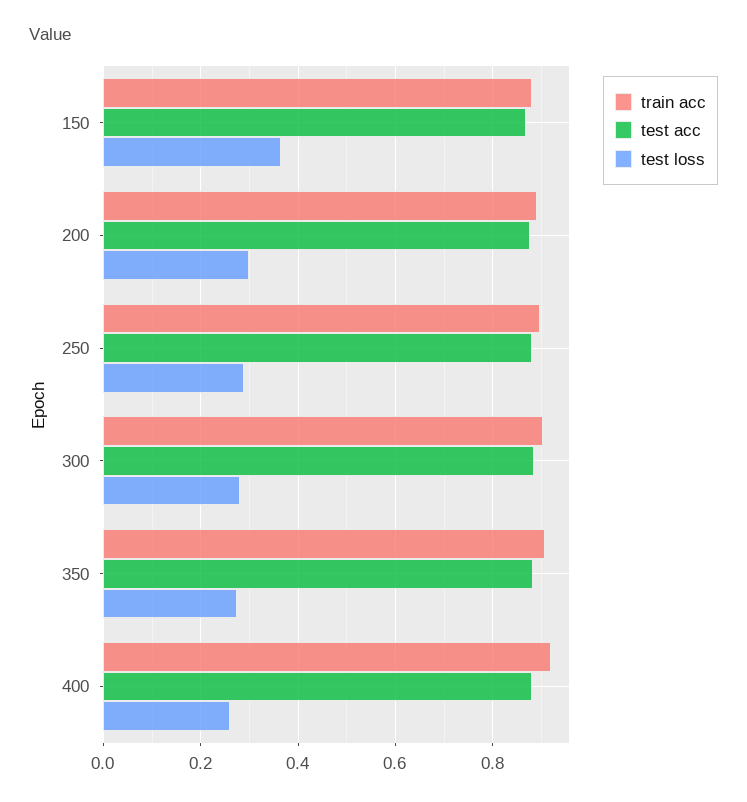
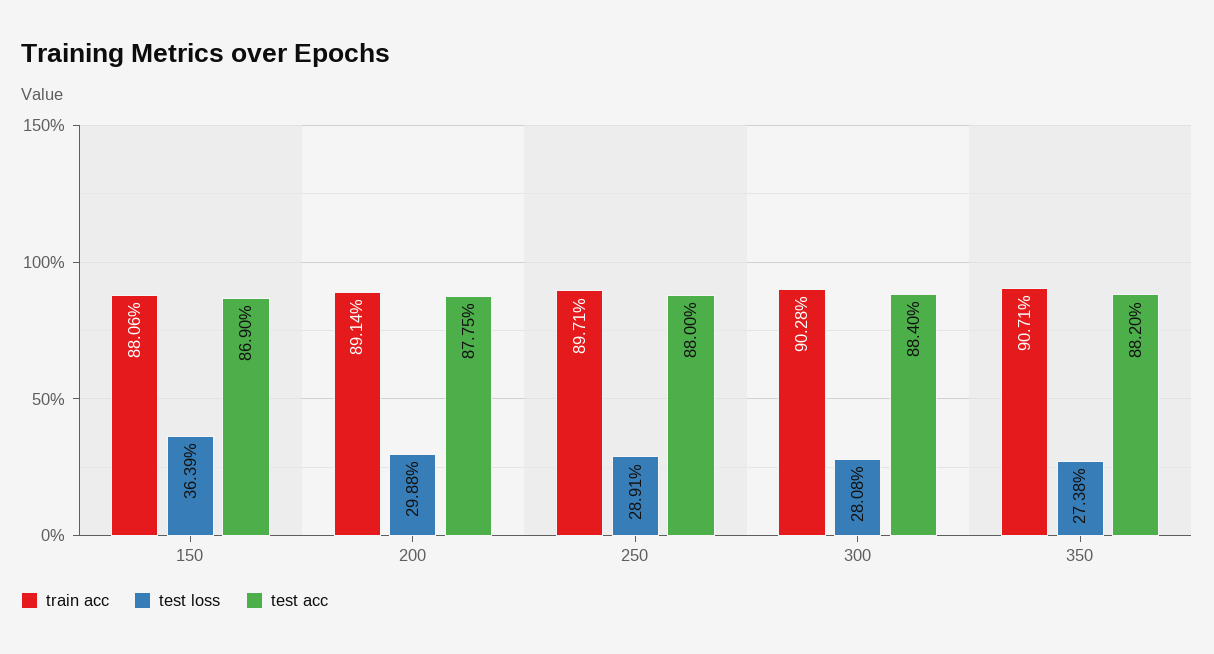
  {
    "train acc": {
      "150": 0.8806,
      "200": 0.8914,
      "250": 0.8971,
      "300": 0.9028,
-     "350": 0.9071,
+     "350": 0.9071
-     "400": 0.92
    },
    "test acc": {
      "150": 0.869,
      "200": 0.8775,
      "250": 0.88,
      "300": 0.884,
-     "350": 0.882,
+     "350": 0.882
-     "400": 0.88
    },
    "test loss": {
      "150": 0.3639,
      "200": 0.2988,
      "250": 0.2891,
      "300": 0.2808,
-     "350": 0.2738,
+     "350": 0.2738
-     "400": 0.26
    }
  }

